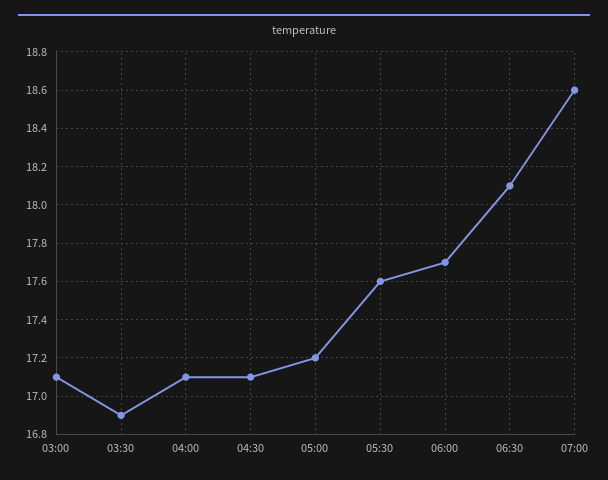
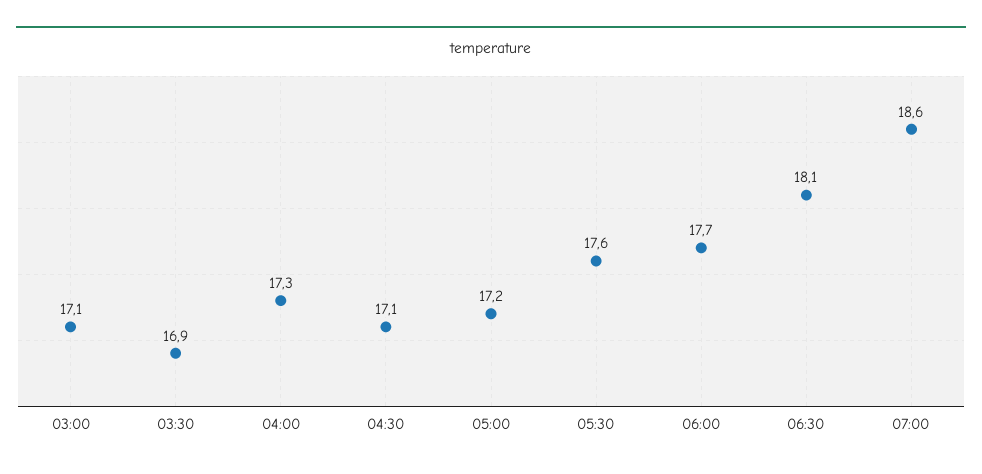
  {
    "03:00": 17.1,
    "03:30": 16.9,
-   "04:00": 17.1,
+   "04:00": 17.3,
    "04:30": 17.1,
    "05:00": 17.2,
    "05:30": 17.6,
    "06:00": 17.7,
    "06:30": 18.1,
    "07:00": 18.6
  }

